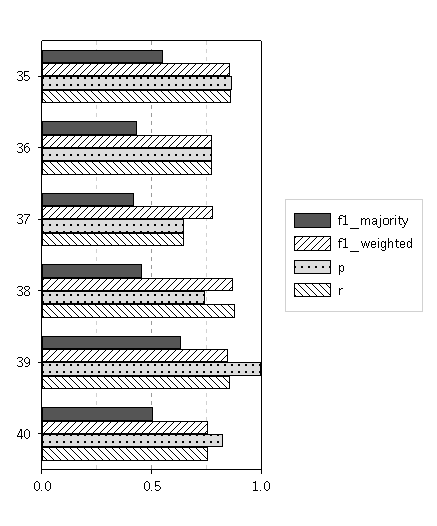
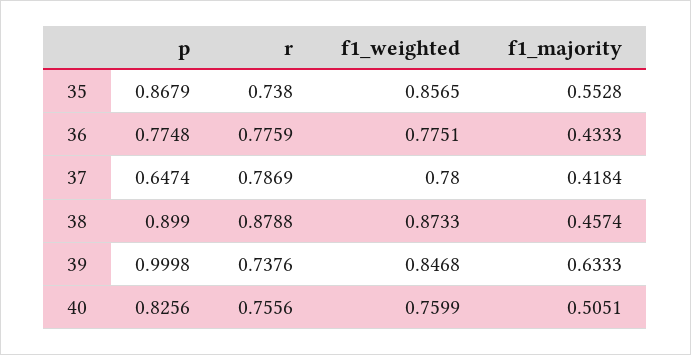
  {
    "f1_majority": {
      "35": 0.5528,
      "36": 0.4333,
      "37": 0.4184,
      "38": 0.4574,
      "39": 0.6333,
      "40": 0.5051
    },
    "f1_weighted": {
      "35": 0.8565,
      "36": 0.7751,
      "37": 0.78,
      "38": 0.8733,
      "39": 0.8468,
      "40": 0.7599
    },
    "p": {
      "35": 0.8679,
      "36": 0.7748,
      "37": 0.6474,
-     "38": 0.75,
+     "38": 0.899,
      "39": 0.9998,
      "40": 0.8256
    },
    "r": {
-     "35": 0.85,
+     "35": 0.738,
      "36": 0.7759,
-     "37": 0.65,
+     "37": 0.7869,
      "38": 0.8788,
-     "39": 0.85,
+     "39": 0.7376,
      "40": 0.7556
    }
  }

